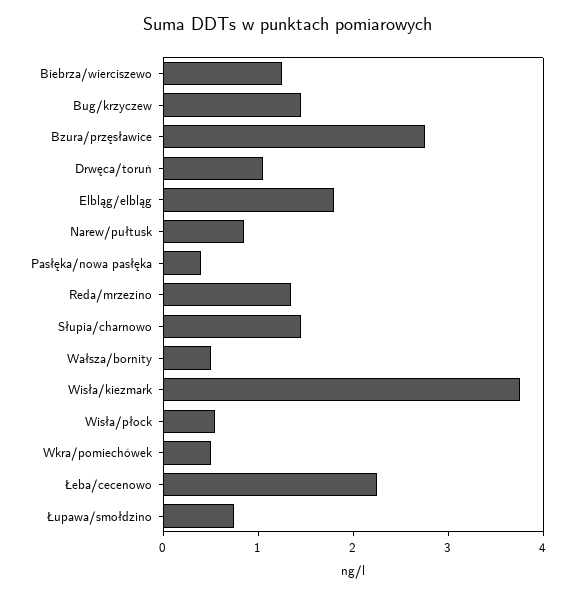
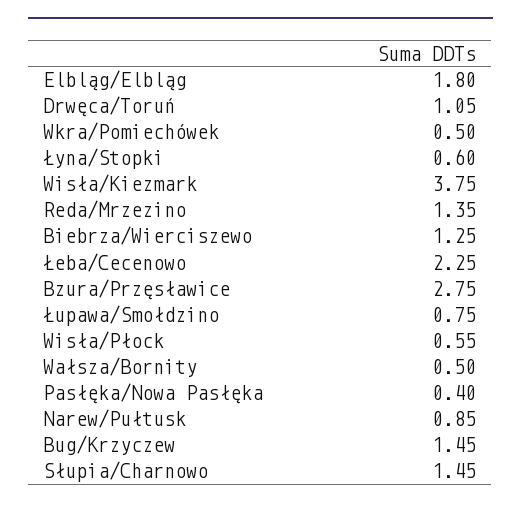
  {
    "Biebrza/wierciszewo": 1.25,
    "Bug/krzyczew": 1.45,
    "Bzura/przęsławice": 2.75,
    "Drwęca/toruń": 1.05,
    "Elbląg/elbląg": 1.8,
    "Narew/pułtusk": 0.85,
    "Pasłęka/nowa pasłęka": 0.4,
    "Reda/mrzezino": 1.35,
    "Słupia/charnowo": 1.45,
    "Wałsza/bornity": 0.5,
    "Wisła/kiezmark": 3.75,
    "Wisła/płock": 0.55,
    "Wkra/pomiechówek": 0.5,
    "Łeba/cecenowo": 2.25,
-   "Łupawa/smołdzino": 0.75
+   "Łupawa/smołdzino": 0.75,
+   "Łyna/Stopki": 0.6
  }

